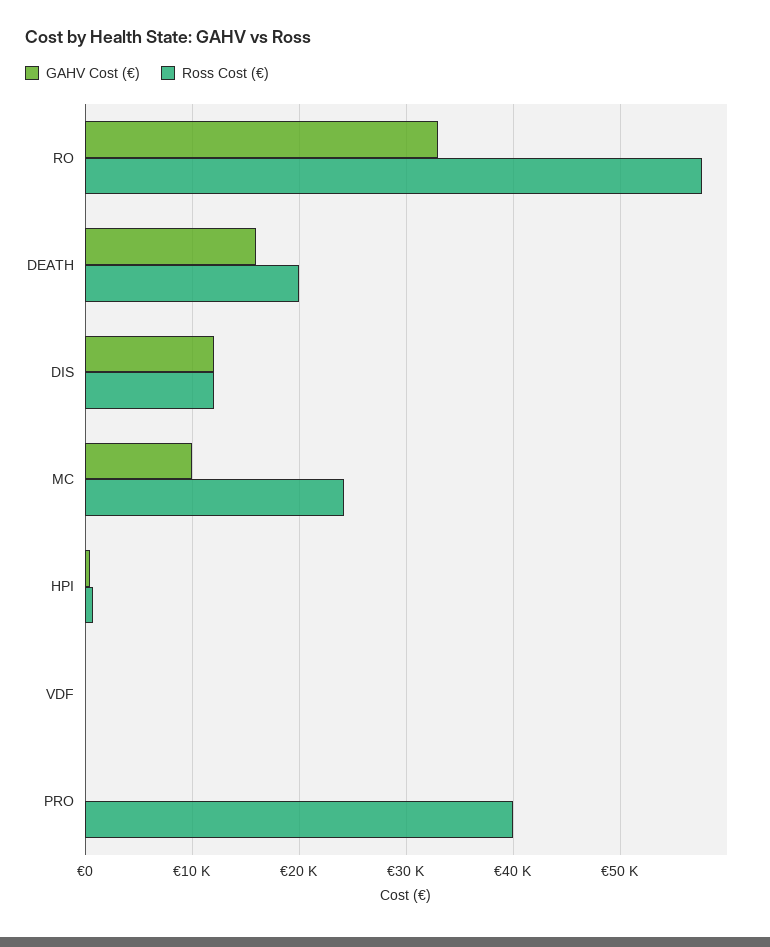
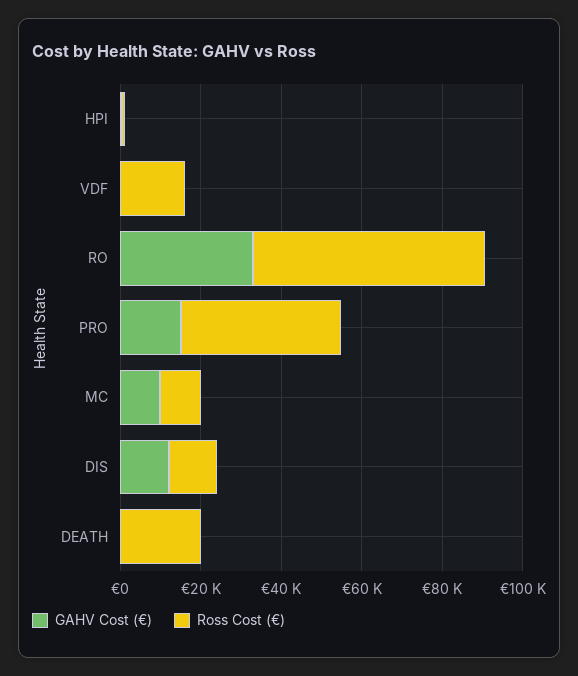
  {
    "GAHV Cost (€)": {
      "RO": 33000,
-     "DEATH": 16000,
+     "DEATH": 0,
      "DIS": 12000,
      "MC": 10000,
      "HPI": 1000,
      "VDF": 0,
-     "PRO": 0
+     "PRO": 15000
    },
    "Ross Cost (€)": {
      "RO": 58000,
      "DEATH": 20000,
      "DIS": 12000,
-     "MC": 24000,
+     "MC": 10000,
      "HPI": 1000,
-     "VDF": 0,
+     "VDF": 15000,
      "PRO": 40000
    }
  }

